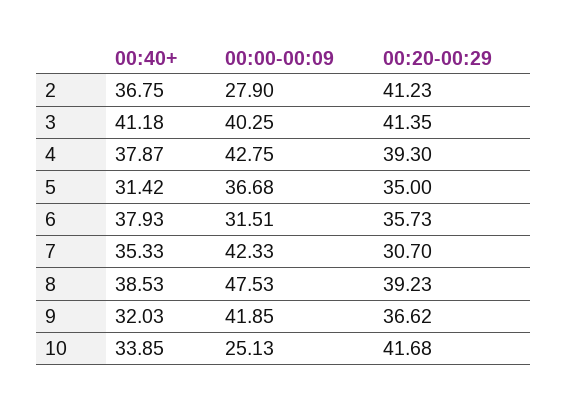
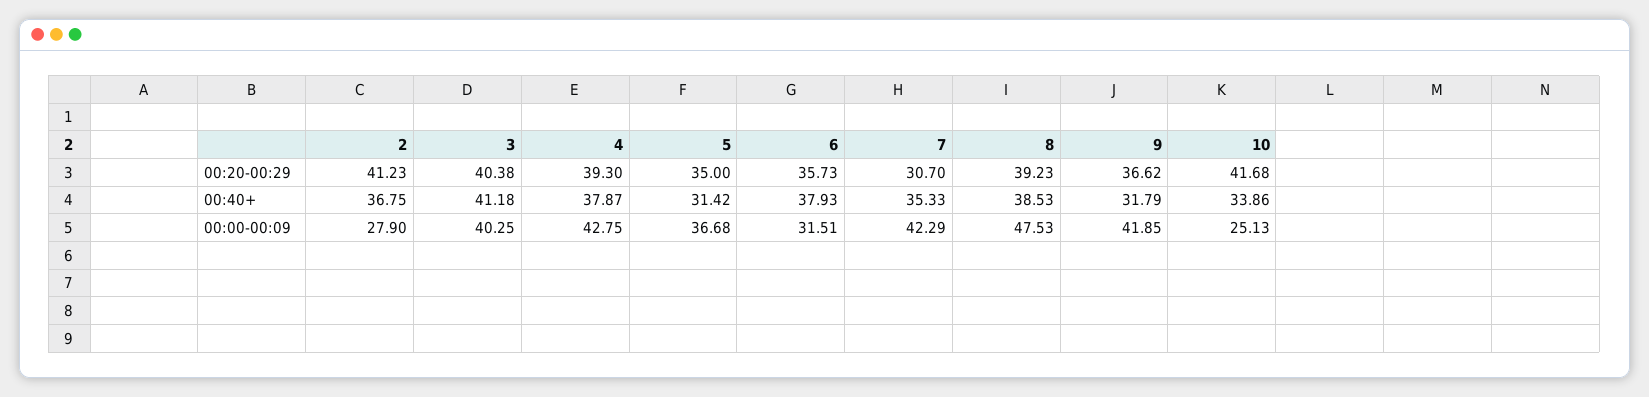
  {
    "00:40+": {
      "2": 36.75,
      "3": 41.18,
      "4": 37.87,
      "5": 31.42,
      "6": 37.93,
      "7": 35.33,
      "8": 38.53,
-     "9": 32.03,
+     "9": 31.79,
-     "10": 33.85
+     "10": 33.86
    },
    "00:00-00:09": {
      "2": 27.9,
      "3": 40.25,
      "4": 42.75,
      "5": 36.68,
      "6": 31.51,
-     "7": 42.33,
+     "7": 42.29,
      "8": 47.53,
      "9": 41.85,
      "10": 25.13
    },
    "00:20-00:29": {
      "2": 41.23,
-     "3": 41.35,
+     "3": 40.38,
      "4": 39.3,
      "5": 35,
      "6": 35.73,
      "7": 30.7,
      "8": 39.23,
      "9": 36.62,
      "10": 41.68
    }
  }

